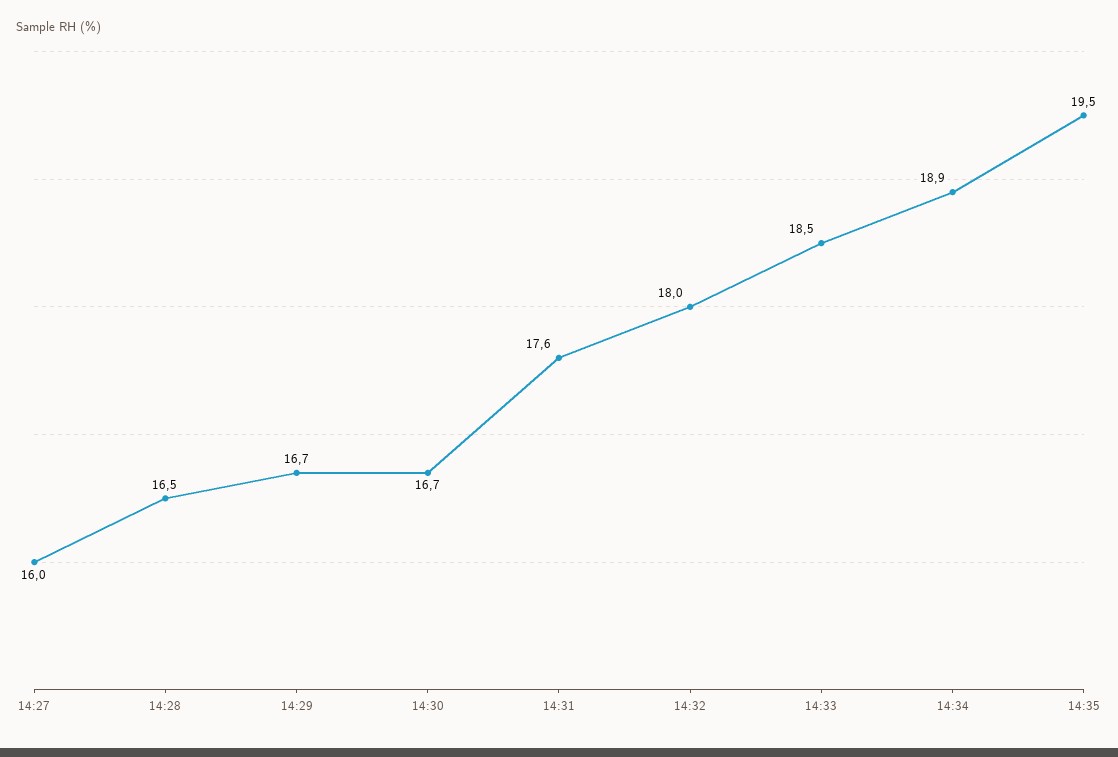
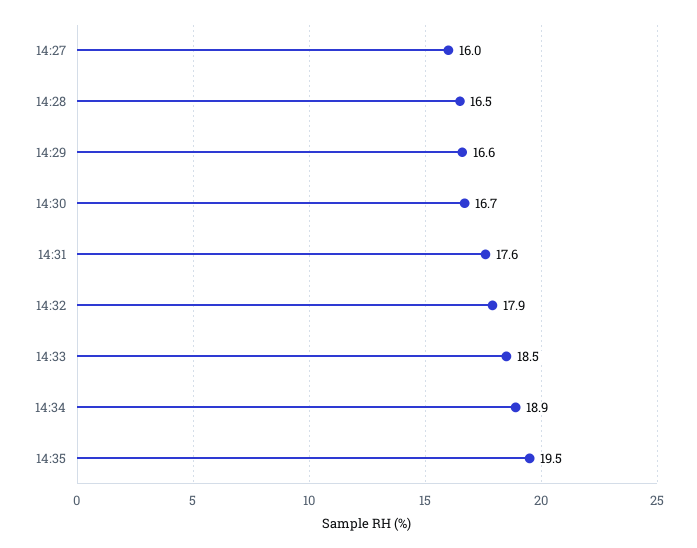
  {
    "14:27": 16,
    "14:28": 16.5,
-   "14:29": 16.7,
+   "14:29": 16.6,
    "14:30": 16.7,
    "14:31": 17.6,
-   "14:32": 18,
+   "14:32": 17.9,
    "14:33": 18.5,
    "14:34": 18.9,
    "14:35": 19.5
  }

